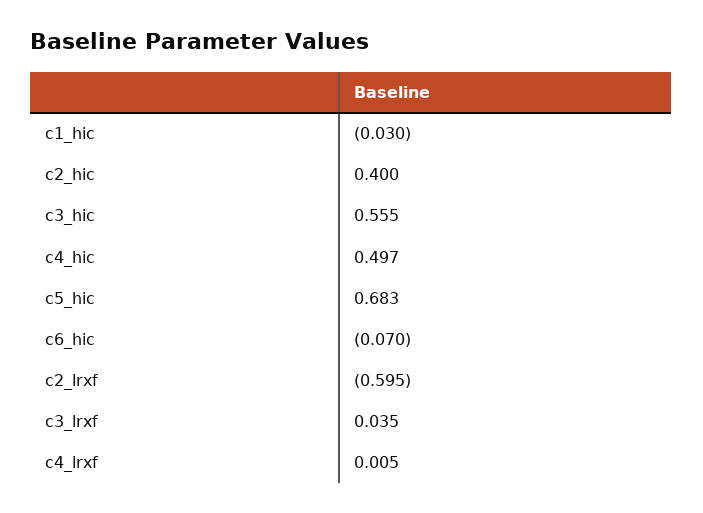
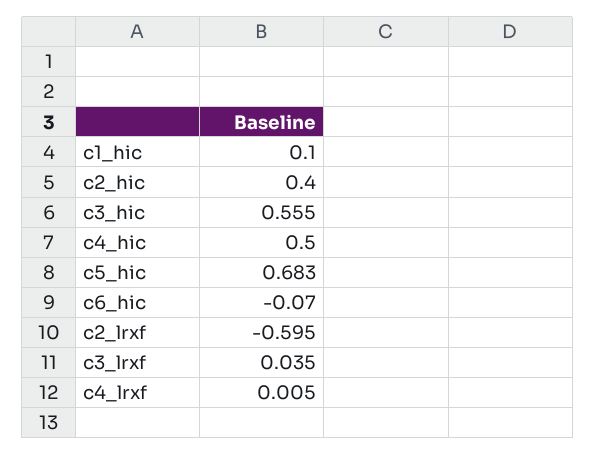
  {
-   "c1_hic": -0.03,
+   "c1_hic": 0.1,
    "c2_hic": 0.4,
    "c3_hic": 0.555,
-   "c4_hic": 0.497,
+   "c4_hic": 0.5,
    "c5_hic": 0.683,
    "c6_hic": -0.07,
    "c2_lrxf": -0.595,
    "c3_lrxf": 0.035,
    "c4_lrxf": 0.005
  }

